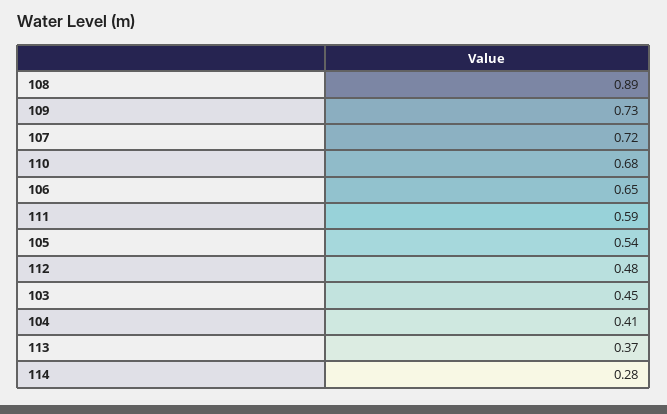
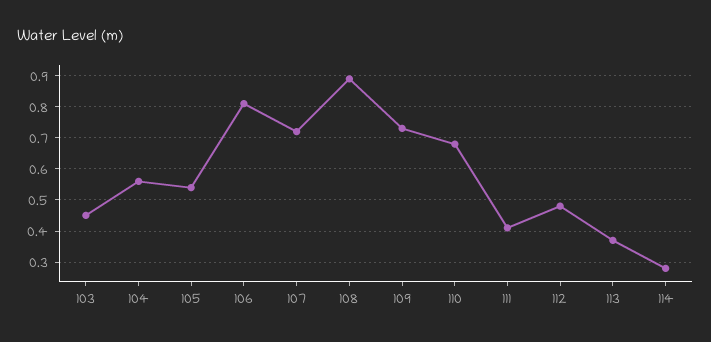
  {
    "108": 0.89,
    "109": 0.73,
    "107": 0.72,
    "110": 0.68,
-   "106": 0.65,
+   "106": 0.8,
-   "111": 0.59,
+   "111": 0.4,
    "105": 0.54,
    "112": 0.48,
    "103": 0.45,
-   "104": 0.41,
+   "104": 0.55,
    "113": 0.37,
    "114": 0.28
  }

